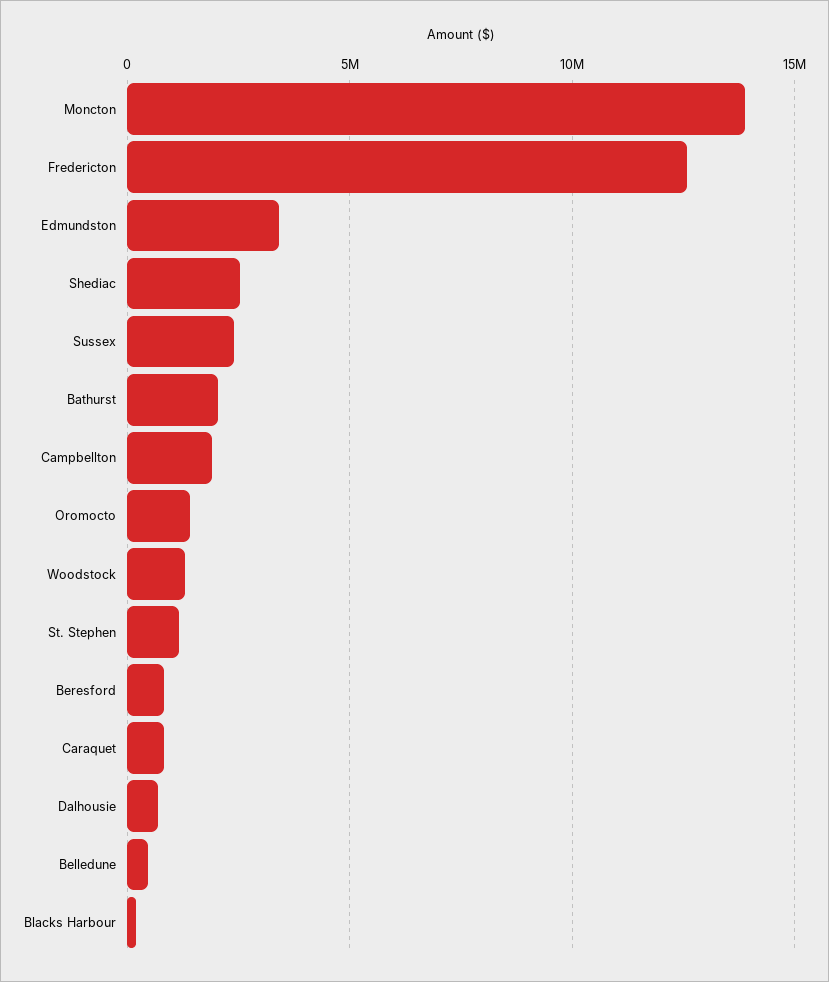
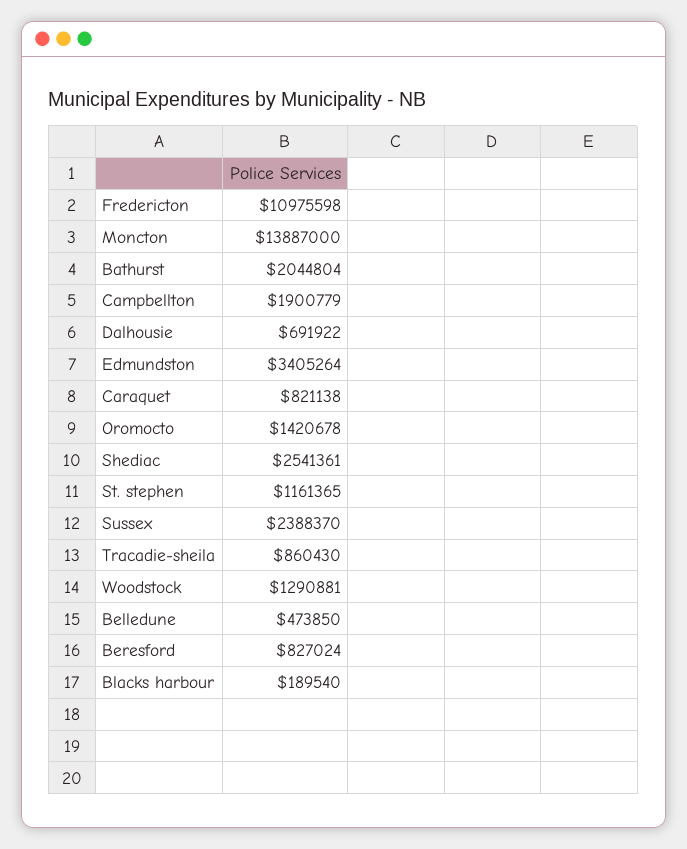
  {
    "Moncton": 13887000,
-   "Fredericton": 12500000,
+   "Fredericton": 10975598,
    "Edmundston": 3405264,
    "Shediac": 2541361,
    "Sussex": 2388370,
    "Bathurst": 2044804,
    "Campbellton": 1900779,
    "Oromocto": 1420678,
    "Woodstock": 1290881,
    "St. Stephen": 1161365,
    "Beresford": 827024,
    "Caraquet": 821138,
    "Dalhousie": 691922,
    "Belledune": 473850,
-   "Blacks Harbour": 189540
+   "Blacks Harbour": 189540,
+   "Tracadie-sheila": 860430
  }

